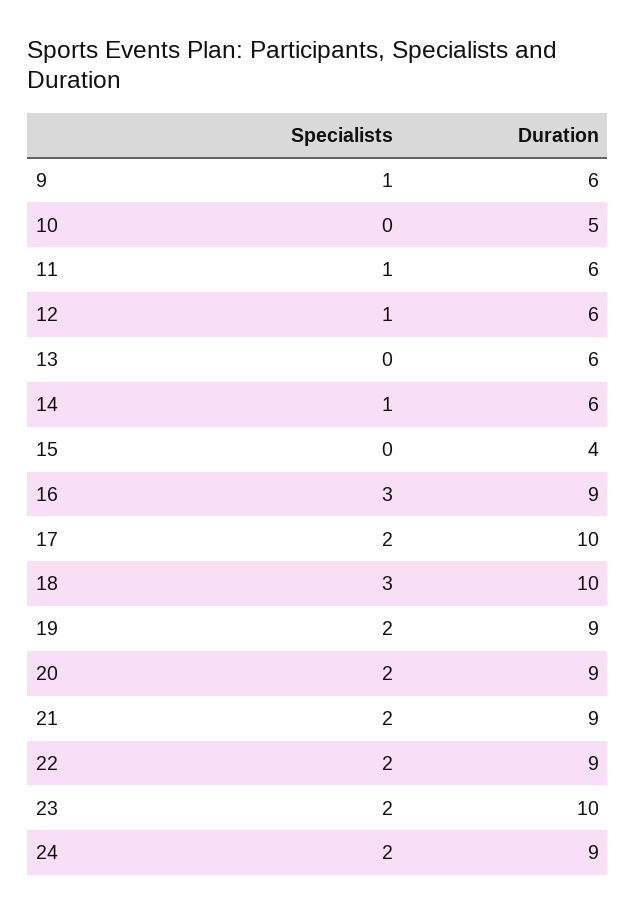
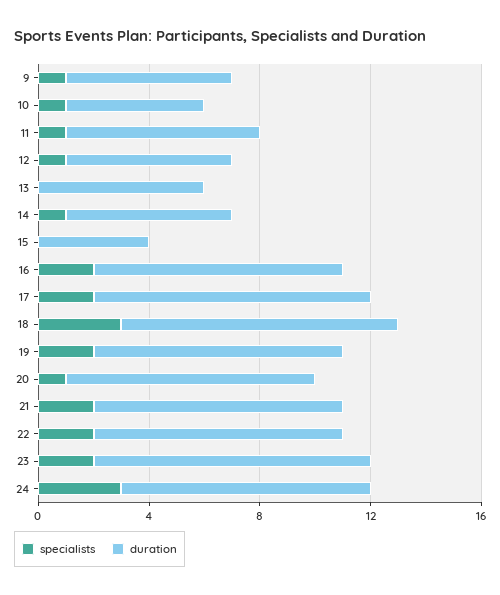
  {
    "Specialists": {
      "9": 1,
-     "10": 0,
+     "10": 1,
      "11": 1,
      "12": 1,
      "13": 0,
      "14": 1,
      "15": 0,
-     "16": 3,
+     "16": 2,
      "17": 2,
      "18": 3,
      "19": 2,
-     "20": 2,
+     "20": 1,
      "21": 2,
      "22": 2,
      "23": 2,
-     "24": 2
+     "24": 3
    },
    "Duration": {
      "9": 6,
      "10": 5,
-     "11": 6,
+     "11": 7,
      "12": 6,
      "13": 6,
      "14": 6,
      "15": 4,
      "16": 9,
      "17": 10,
      "18": 10,
      "19": 9,
      "20": 9,
      "21": 9,
      "22": 9,
      "23": 10,
      "24": 9
    }
  }

